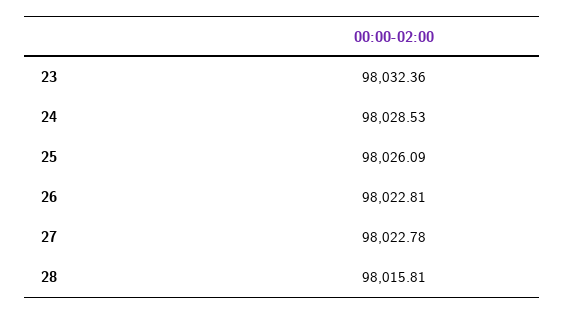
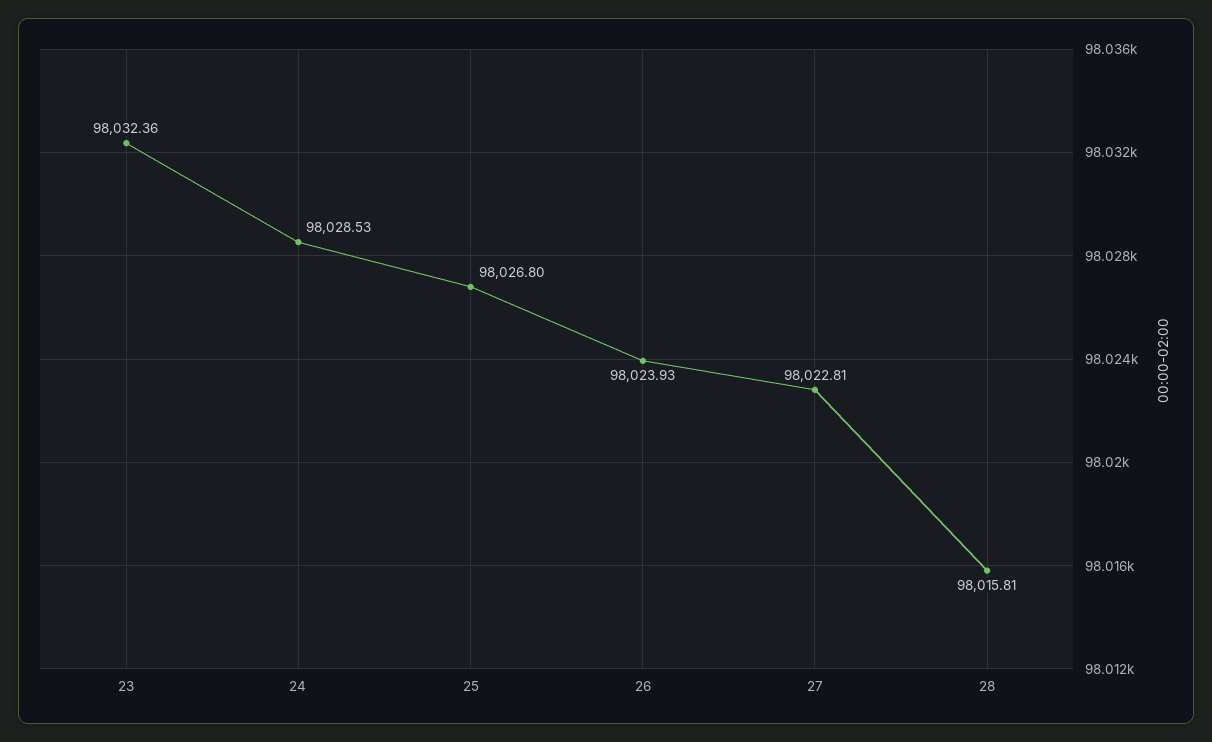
  {
    "23": 98032.36,
    "24": 98028.53,
-   "25": 98026.09,
+   "25": 98026.8,
-   "26": 98022.81,
+   "26": 98023.93,
-   "27": 98022.78,
+   "27": 98022.81,
    "28": 98015.81
  }

